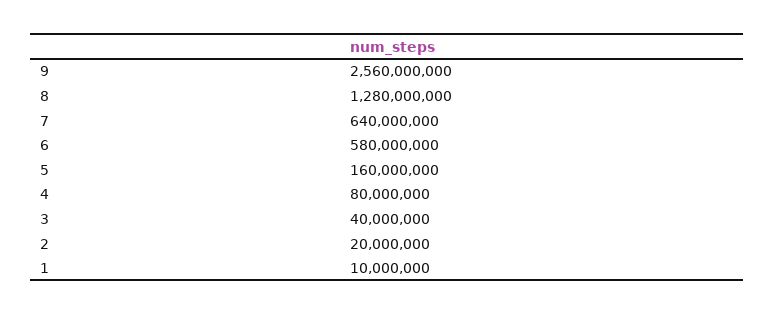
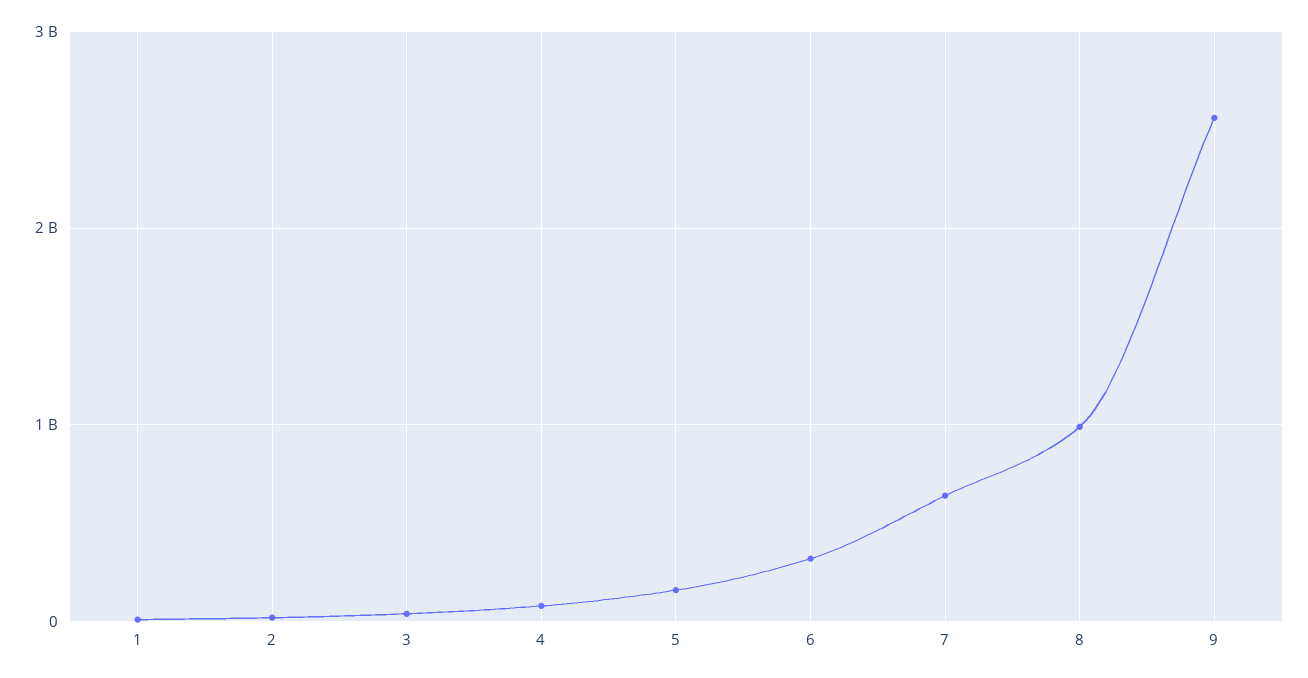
  {
    "9": 2560000000,
-   "8": 1280000000,
+   "8": 1000000000,
    "7": 640000000,
-   "6": 580000000,
+   "6": 300000000,
    "5": 160000000,
    "4": 80000000,
    "3": 40000000,
    "2": 20000000,
    "1": 10000000
  }

